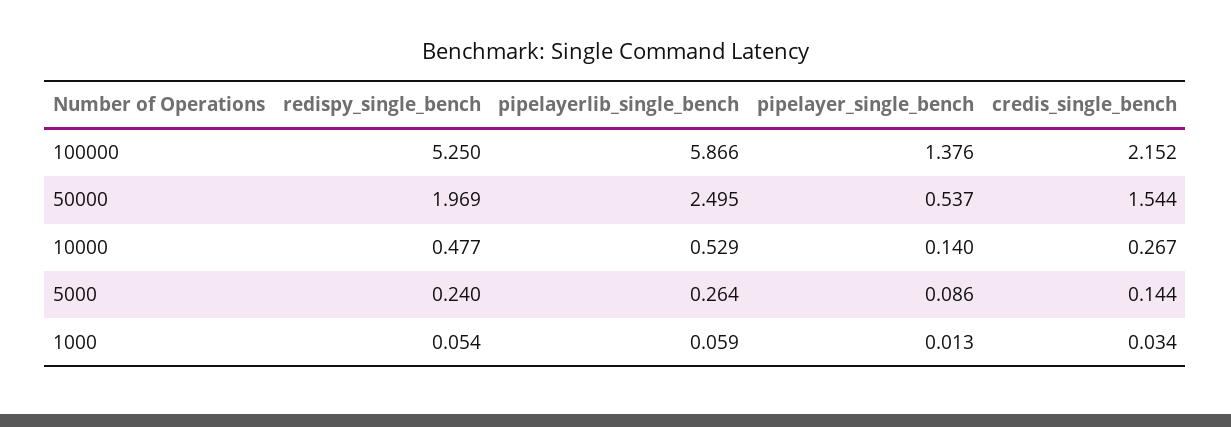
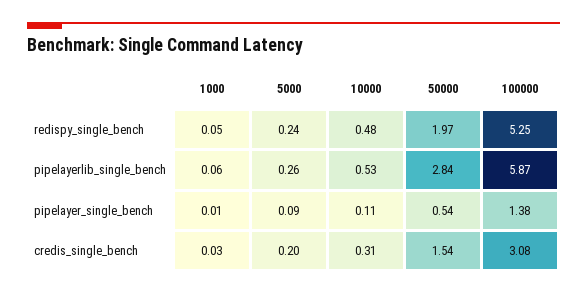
  {
    "redispy_single_bench": {
      "100000": 5.25,
      "50000": 1.969,
      "10000": 0.477,
      "5000": 0.24,
      "1000": 0.054
    },
    "pipelayerlib_single_bench": {
      "100000": 5.866,
-     "50000": 2.495,
+     "50000": 2.84,
      "10000": 0.529,
      "5000": 0.264,
      "1000": 0.059
    },
    "pipelayer_single_bench": {
      "100000": 1.376,
      "50000": 0.537,
-     "10000": 0.14,
+     "10000": 0.11,
      "5000": 0.086,
      "1000": 0.013
    },
    "credis_single_bench": {
-     "100000": 2.152,
+     "100000": 3.08,
      "50000": 1.544,
-     "10000": 0.267,
+     "10000": 0.31,
-     "5000": 0.144,
+     "5000": 0.2,
      "1000": 0.034
    }
  }

